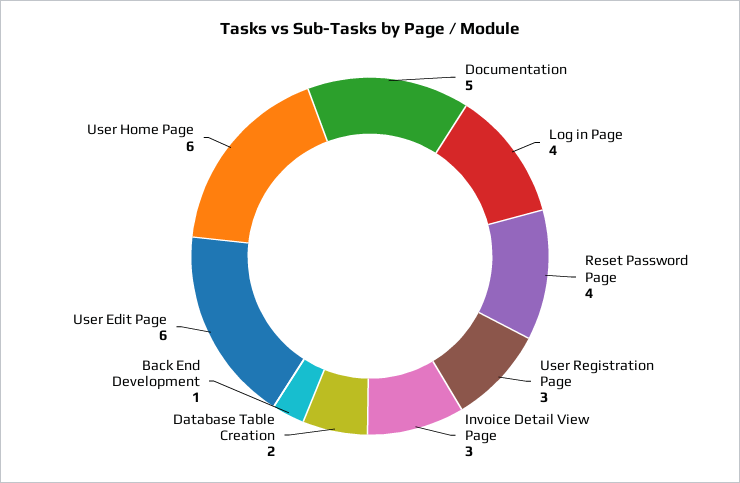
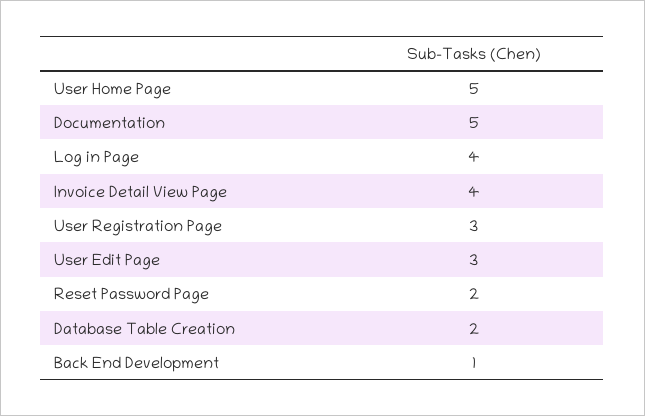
  {
    "Documentation": 5,
    "Log in Page": 4,
-   "Reset Password Page": 4,
+   "Reset Password Page": 2,
    "User Registration Page": 3,
-   "Invoice Detail View Page": 3,
+   "Invoice Detail View Page": 4,
    "Database Table Creation": 2,
    "Back End Development": 1,
-   "User Edit Page": 6,
+   "User Edit Page": 3,
-   "User Home Page": 6
+   "User Home Page": 5
  }

